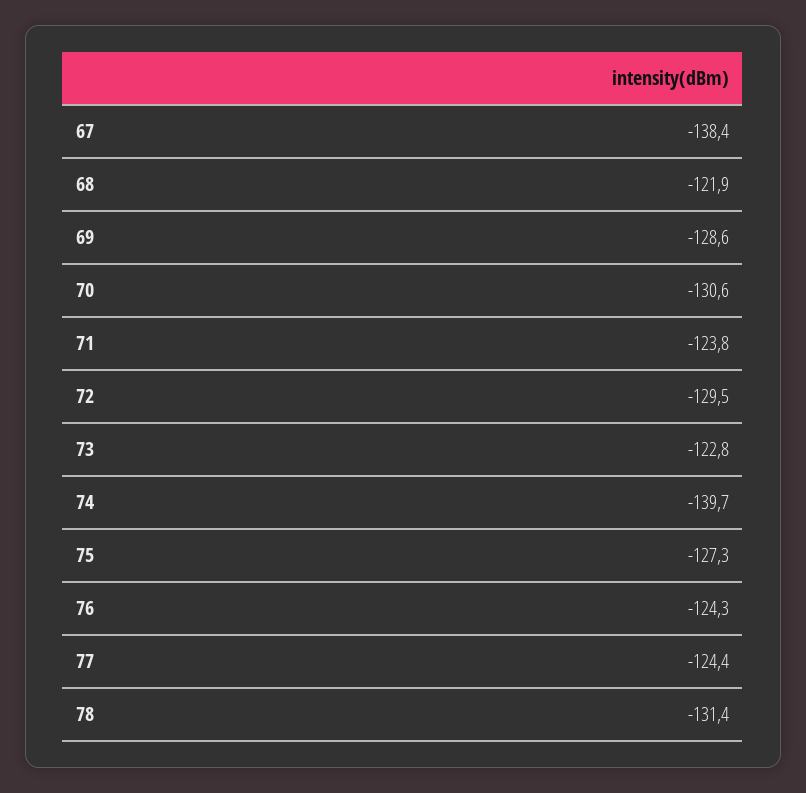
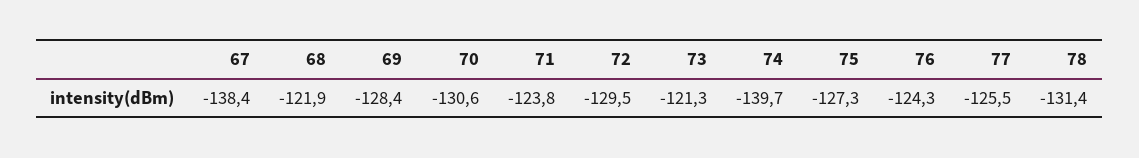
  {
    "67": -138.4,
    "68": -121.9,
-   "69": -128.6,
+   "69": -128.4,
    "70": -130.6,
    "71": -123.8,
    "72": -129.5,
-   "73": -122.8,
+   "73": -121.3,
    "74": -139.7,
    "75": -127.3,
    "76": -124.3,
-   "77": -124.4,
+   "77": -125.5,
    "78": -131.4
  }

